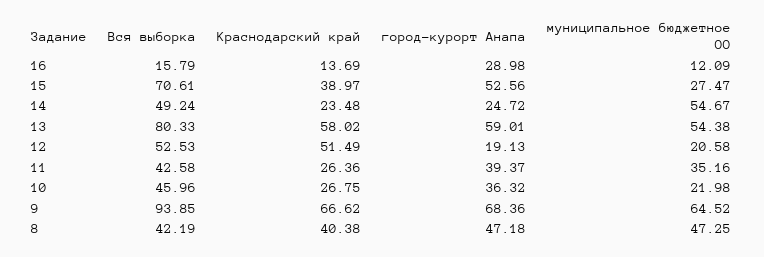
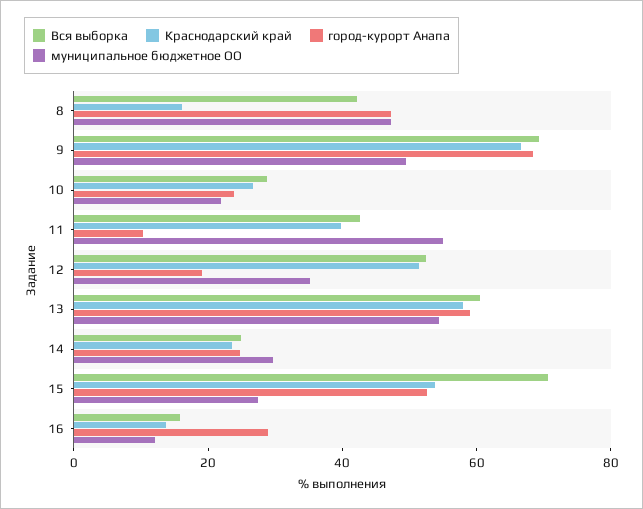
  {
    "Вся выборка": {
      "16": 15.79,
      "15": 70.61,
-     "14": 49.24,
+     "14": 25,
-     "13": 80.33,
+     "13": 60,
      "12": 52.53,
      "11": 42.58,
-     "10": 45.96,
+     "10": 30,
-     "9": 93.85,
+     "9": 70,
      "8": 42.19
    },
    "Краснодарский край": {
      "16": 13.69,
-     "15": 38.97,
+     "15": 55,
      "14": 23.48,
      "13": 58.02,
      "12": 51.49,
-     "11": 26.36,
+     "11": 40,
      "10": 26.75,
      "9": 66.62,
-     "8": 40.38
+     "8": 15
    },
    "город-курорт Анапа": {
      "16": 28.98,
      "15": 52.56,
      "14": 24.72,
      "13": 59.01,
      "12": 19.13,
-     "11": 39.37,
+     "11": 10,
-     "10": 36.32,
+     "10": 25,
      "9": 68.36,
      "8": 47.18
    },
    "муниципальное бюджетное ОО": {
      "16": 12.09,
      "15": 27.47,
-     "14": 54.67,
+     "14": 30,
      "13": 54.38,
-     "12": 20.58,
+     "12": 35,
-     "11": 35.16,
+     "11": 55,
      "10": 21.98,
-     "9": 64.52,
+     "9": 50,
      "8": 47.25
    }
  }

